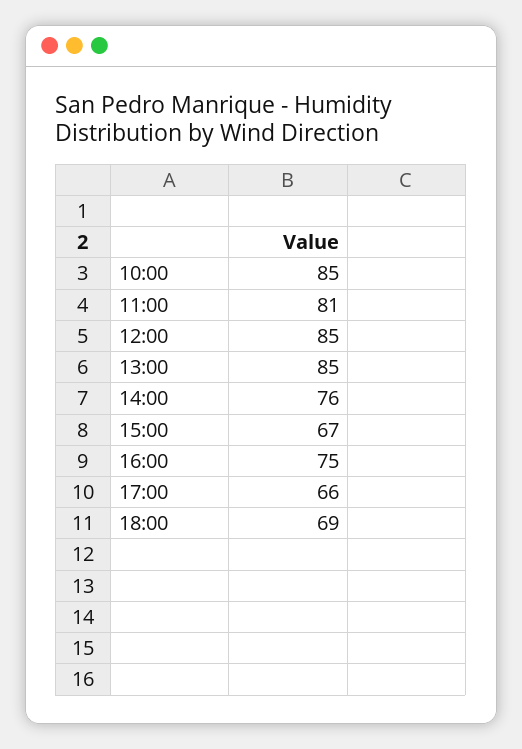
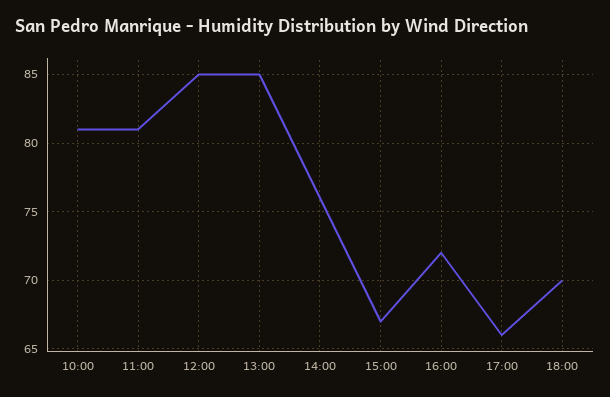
  {
-   "10:00": 85,
+   "10:00": 81,
    "11:00": 81,
    "12:00": 85,
    "13:00": 85,
    "14:00": 76,
    "15:00": 67,
-   "16:00": 75,
+   "16:00": 72,
    "17:00": 66,
-   "18:00": 69
+   "18:00": 70
  }

